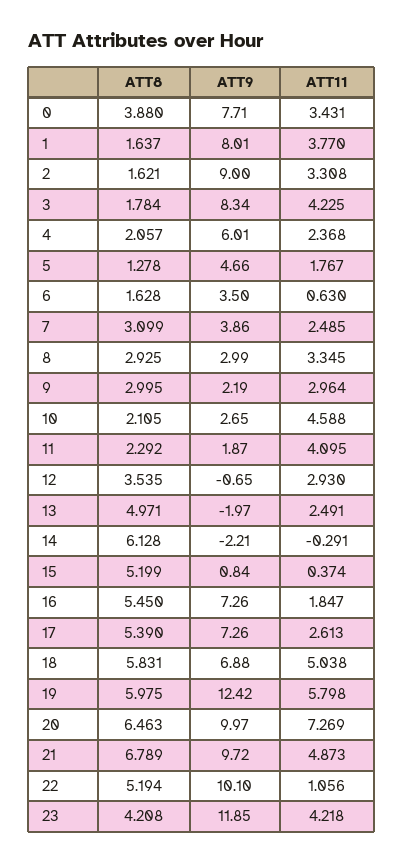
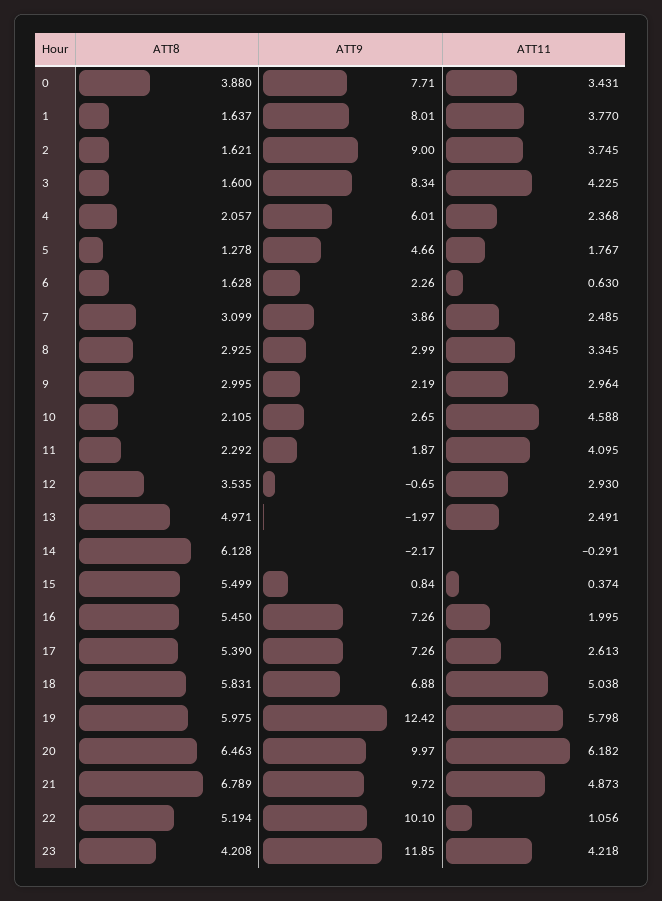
  {
    "ATT8": {
      "0": 3.88,
      "1": 1.637,
      "2": 1.621,
-     "3": 1.784,
+     "3": 1.6,
      "4": 2.057,
      "5": 1.278,
      "6": 1.628,
      "7": 3.099,
      "8": 2.925,
      "9": 2.995,
      "10": 2.105,
      "11": 2.292,
      "12": 3.535,
      "13": 4.971,
      "14": 6.128,
-     "15": 5.199,
+     "15": 5.499,
      "16": 5.45,
      "17": 5.39,
      "18": 5.831,
      "19": 5.975,
      "20": 6.463,
      "21": 6.789,
      "22": 5.194,
      "23": 4.208
    },
    "ATT9": {
      "0": 7.71,
      "1": 8.01,
      "2": 9,
      "3": 8.34,
      "4": 6.01,
      "5": 4.66,
-     "6": 3.5,
+     "6": 2.26,
      "7": 3.86,
      "8": 2.99,
      "9": 2.19,
      "10": 2.65,
      "11": 1.87,
      "12": -0.65,
      "13": -1.97,
-     "14": -2.21,
+     "14": -2.17,
      "15": 0.84,
      "16": 7.26,
      "17": 7.26,
      "18": 6.88,
      "19": 12.42,
      "20": 9.97,
      "21": 9.72,
      "22": 10.1,
      "23": 11.85
    },
    "ATT11": {
      "0": 3.431,
      "1": 3.77,
-     "2": 3.308,
+     "2": 3.745,
      "3": 4.225,
      "4": 2.368,
      "5": 1.767,
      "6": 0.63,
      "7": 2.485,
      "8": 3.345,
      "9": 2.964,
      "10": 4.588,
      "11": 4.095,
      "12": 2.93,
      "13": 2.491,
      "14": -0.291,
      "15": 0.374,
-     "16": 1.847,
+     "16": 1.995,
      "17": 2.613,
      "18": 5.038,
      "19": 5.798,
-     "20": 7.269,
+     "20": 6.182,
      "21": 4.873,
      "22": 1.056,
      "23": 4.218
    }
  }

